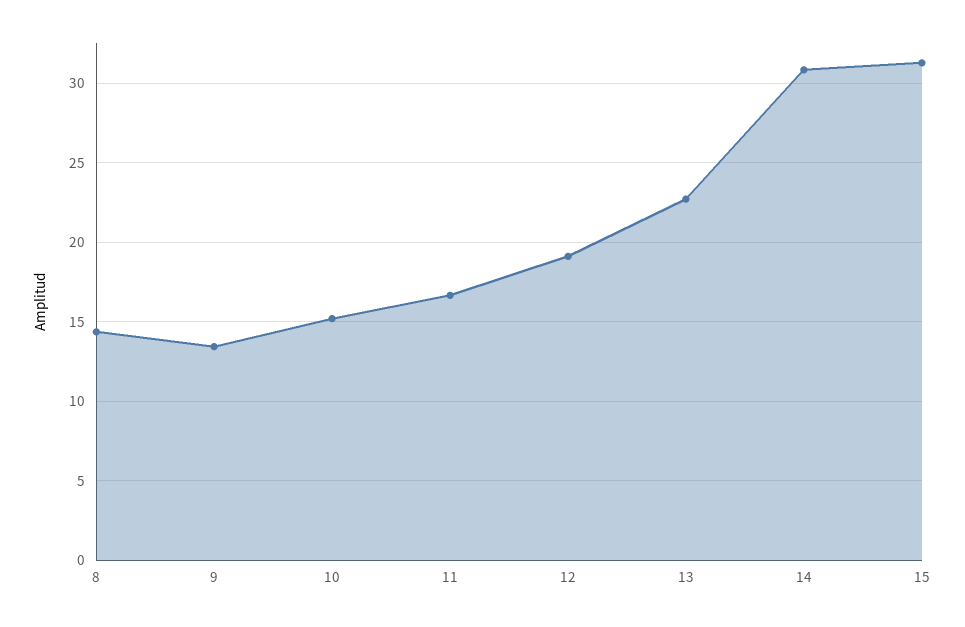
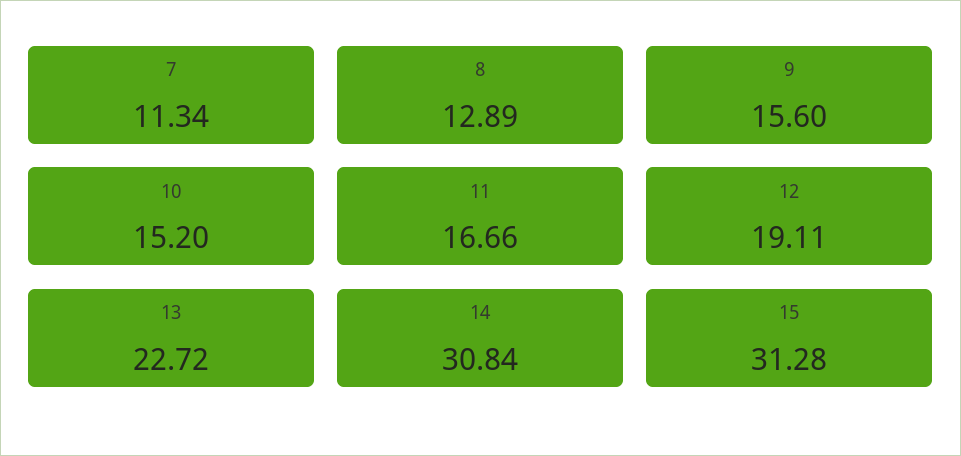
  {
-   "8": 14.5,
+   "8": 12.89,
-   "9": 13.5,
+   "9": 15.6,
    "10": 15.2,
    "11": 16.66,
    "12": 19.11,
    "13": 22.72,
    "14": 30.84,
-   "15": 31.28
+   "15": 31.28,
+   "7": 11.34
  }

